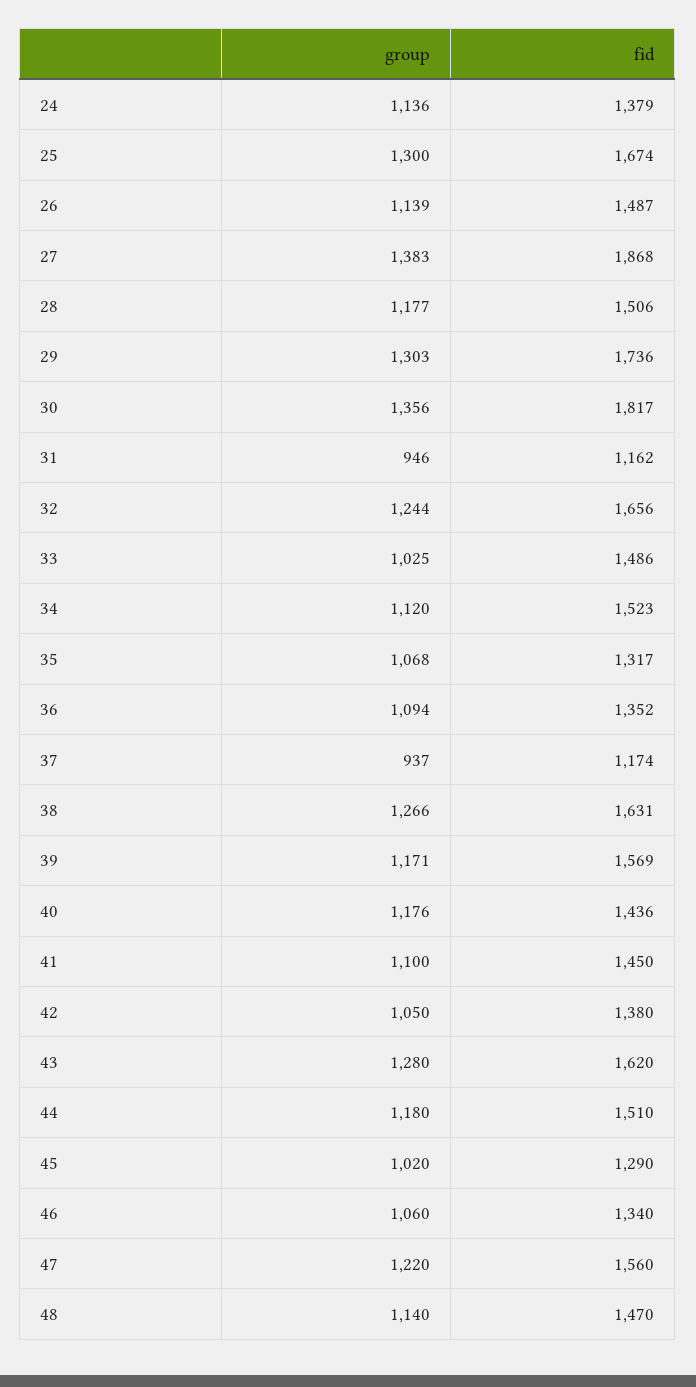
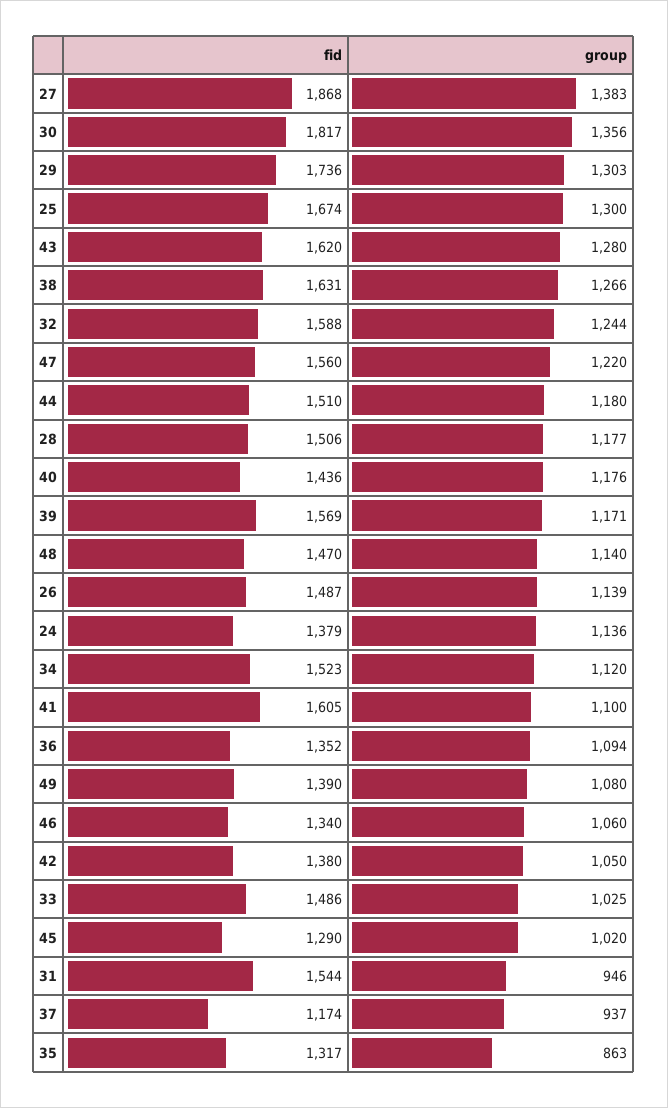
  {
    "group": {
      "24": 1136,
      "25": 1300,
      "26": 1139,
      "27": 1383,
      "28": 1177,
      "29": 1303,
      "30": 1356,
      "31": 946,
      "32": 1244,
      "33": 1025,
      "34": 1120,
-     "35": 1068,
+     "35": 863,
      "36": 1094,
      "37": 937,
      "38": 1266,
      "39": 1171,
      "40": 1176,
      "41": 1100,
      "42": 1050,
      "43": 1280,
      "44": 1180,
      "45": 1020,
      "46": 1060,
      "47": 1220,
-     "48": 1140
+     "48": 1140,
+     "49": 1080
    },
    "fid": {
      "24": 1379,
      "25": 1674,
      "26": 1487,
      "27": 1868,
      "28": 1506,
      "29": 1736,
      "30": 1817,
-     "31": 1162,
+     "31": 1544,
-     "32": 1656,
+     "32": 1588,
      "33": 1486,
      "34": 1523,
      "35": 1317,
      "36": 1352,
      "37": 1174,
      "38": 1631,
      "39": 1569,
      "40": 1436,
-     "41": 1450,
+     "41": 1605,
      "42": 1380,
      "43": 1620,
      "44": 1510,
      "45": 1290,
      "46": 1340,
      "47": 1560,
-     "48": 1470
+     "48": 1470,
+     "49": 1390
    }
  }

